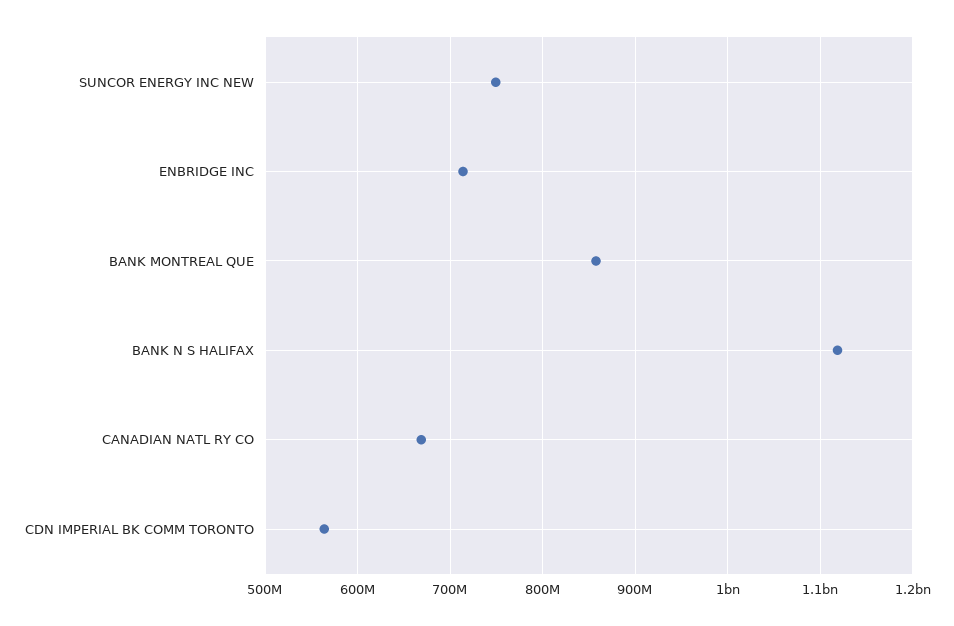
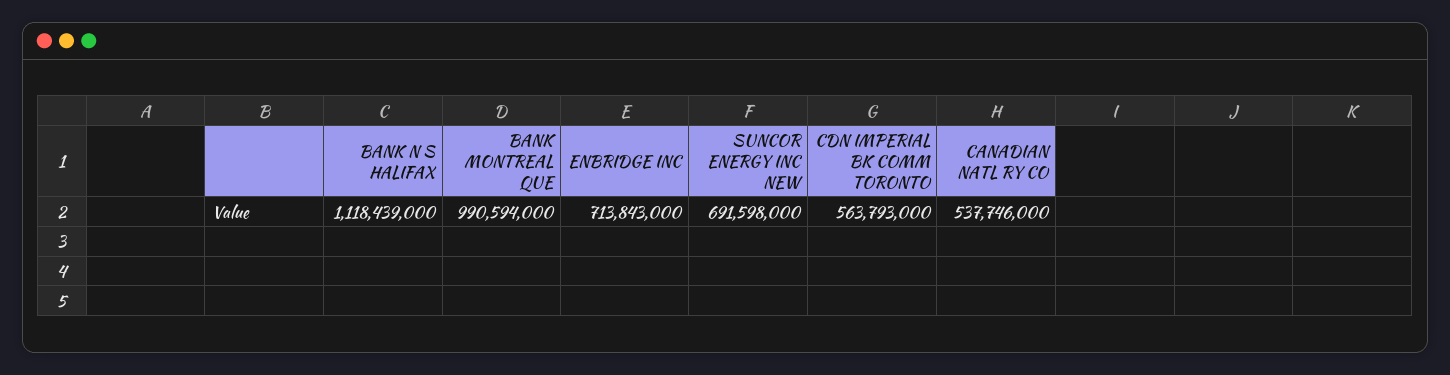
  {
-   "SUNCOR ENERGY INC NEW": 750000000,
+   "SUNCOR ENERGY INC NEW": 691598000,
    "ENBRIDGE INC": 713843000,
-   "BANK MONTREAL QUE": 860000000,
+   "BANK MONTREAL QUE": 990594000,
    "BANK N S HALIFAX": 1118439000,
-   "CANADIAN NATL RY CO": 670000000,
+   "CANADIAN NATL RY CO": 537746000,
    "CDN IMPERIAL BK COMM TORONTO": 563793000
  }

